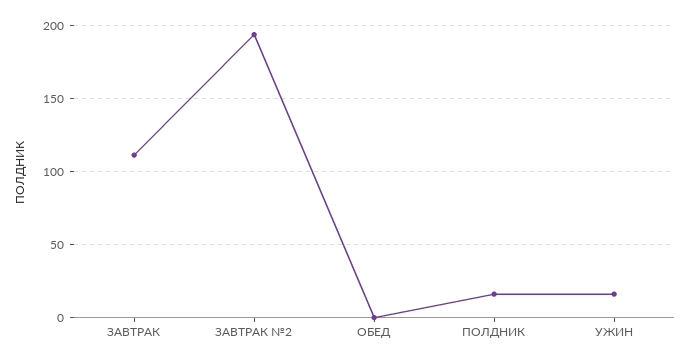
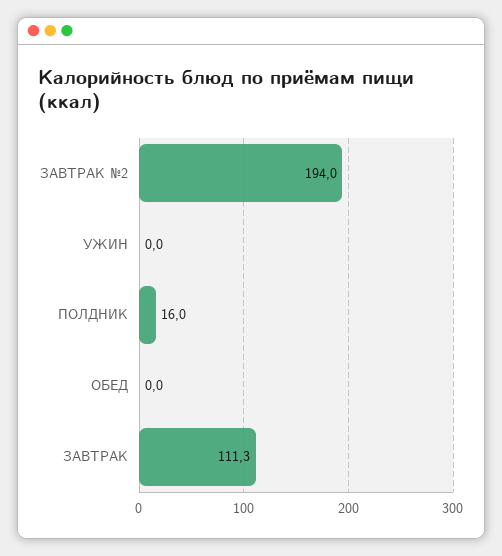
  {
    "ЗАВТРАК": 111.3,
    "ЗАВТРАК №2": 194,
    "ОБЕД": 0,
    "ПОЛДНИК": 16,
-   "УЖИН": 15
+   "УЖИН": 0
  }

